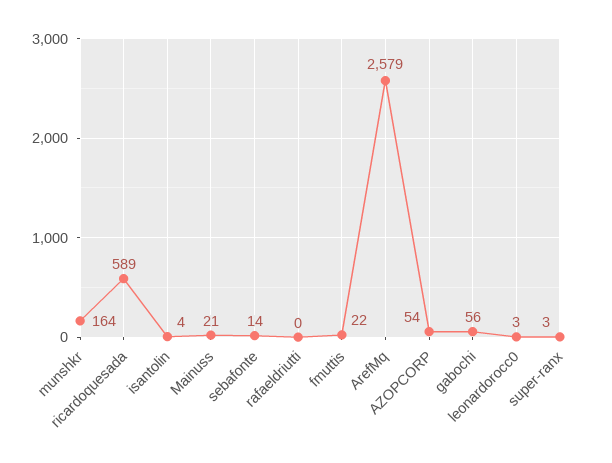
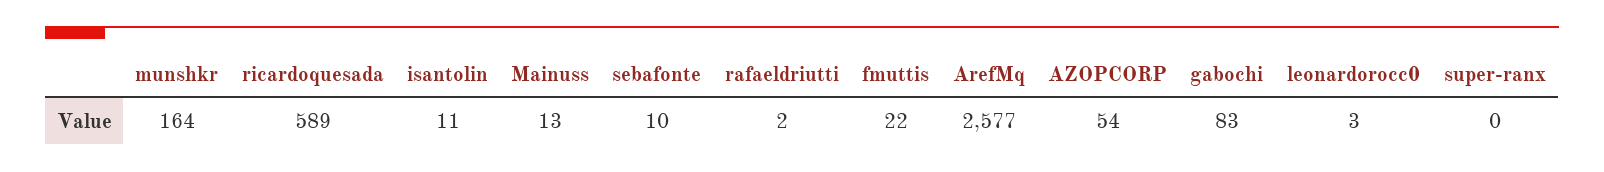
  {
    "munshkr": 164,
    "ricardoquesada": 589,
-   "isantolin": 4,
+   "isantolin": 11,
-   "Mainuss": 21,
+   "Mainuss": 13,
-   "sebafonte": 14,
+   "sebafonte": 10,
-   "rafaeldriutti": 0,
+   "rafaeldriutti": 2,
    "fmuttis": 22,
-   "ArefMq": 2579,
+   "ArefMq": 2577,
    "AZOPCORP": 54,
-   "gabochi": 56,
+   "gabochi": 83,
    "leonardorocc0": 3,
-   "super-ranx": 3
+   "super-ranx": 0
  }

